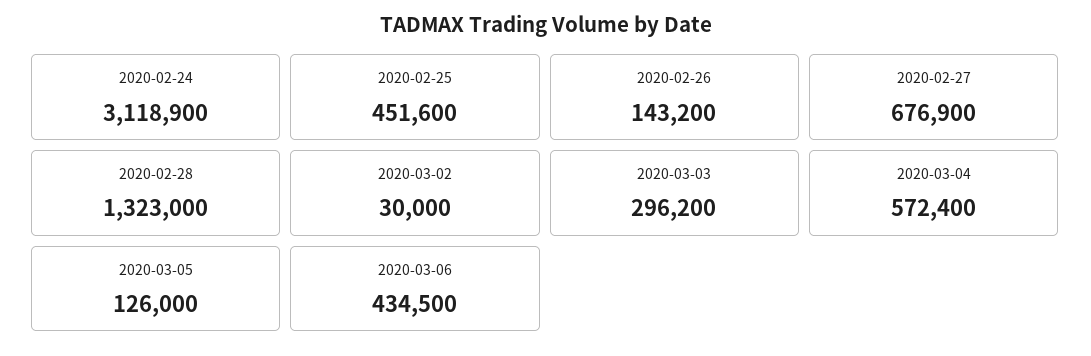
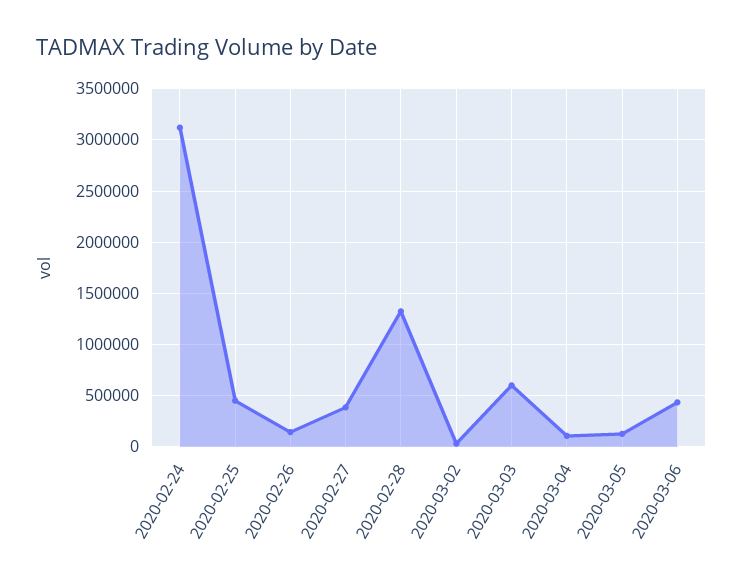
  {
    "2020-02-24": 3118900,
    "2020-02-25": 451600,
    "2020-02-26": 143200,
-   "2020-02-27": 676900,
+   "2020-02-27": 400000,
    "2020-02-28": 1323000,
    "2020-03-02": 30000,
-   "2020-03-03": 296200,
+   "2020-03-03": 600000,
-   "2020-03-04": 572400,
+   "2020-03-04": 100000,
    "2020-03-05": 126000,
    "2020-03-06": 434500
  }

